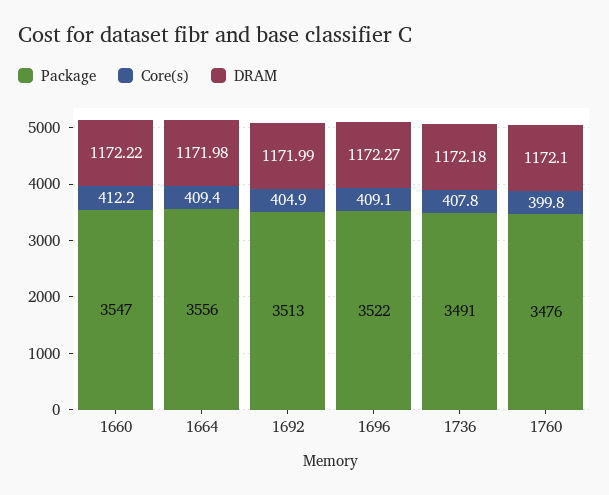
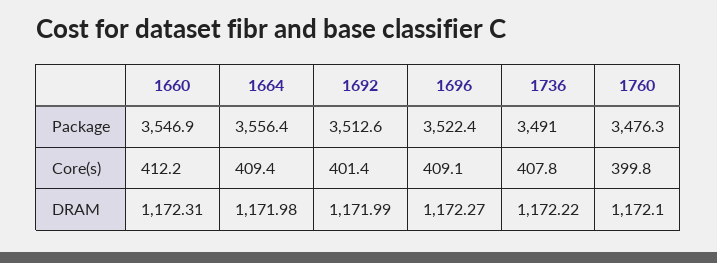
  {
    "Package": {
      "1660": 3546.9,
      "1664": 3556.4,
      "1692": 3512.6,
      "1696": 3522.4,
      "1736": 3491,
      "1760": 3476.3
    },
    "Core(s)": {
      "1660": 412.2,
      "1664": 409.4,
-     "1692": 404.9,
+     "1692": 401.4,
      "1696": 409.1,
      "1736": 407.8,
      "1760": 399.8
    },
    "DRAM": {
-     "1660": 1172.22,
+     "1660": 1172.31,
      "1664": 1171.98,
      "1692": 1171.99,
      "1696": 1172.27,
-     "1736": 1172.18,
+     "1736": 1172.22,
      "1760": 1172.1
    }
  }

